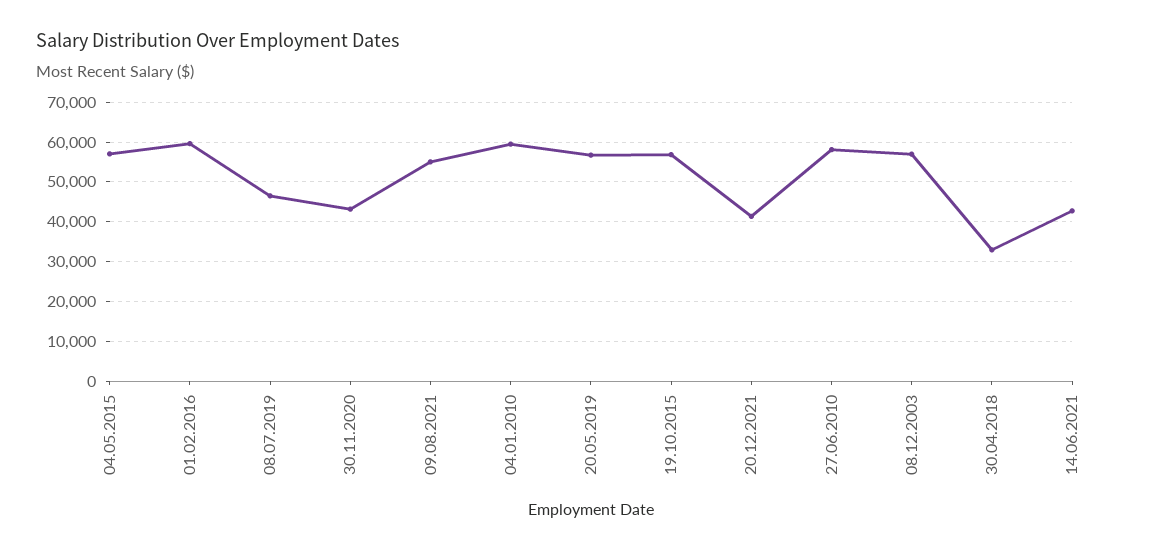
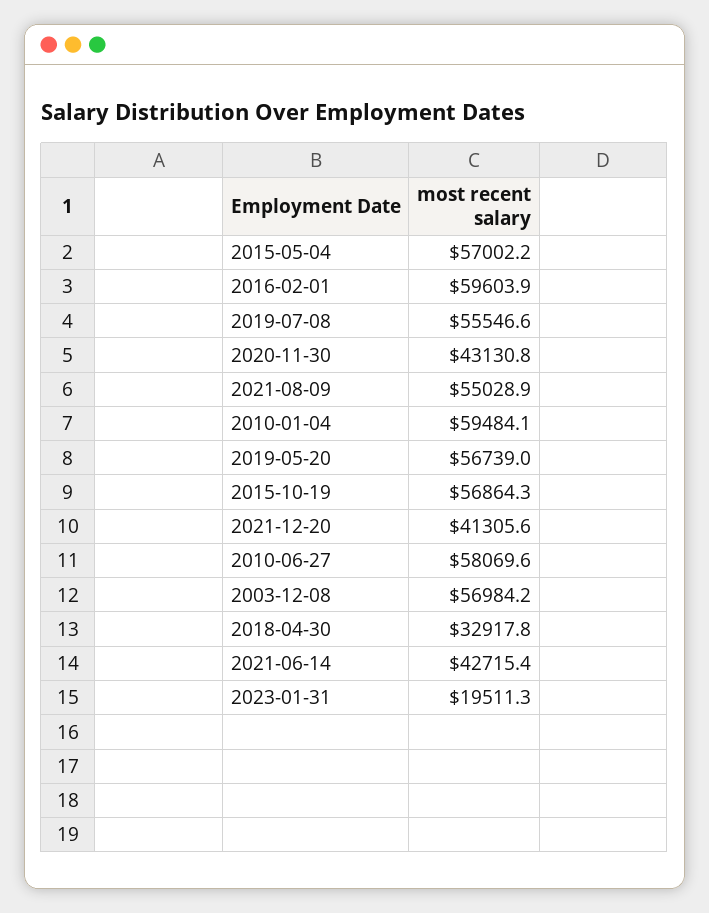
  {
    "04.05.2015": 57002.2,
    "01.02.2016": 59603.9,
-   "08.07.2019": 46000,
+   "08.07.2019": 55546.6,
    "30.11.2020": 43130.8,
    "09.08.2021": 55028.9,
    "04.01.2010": 59484.1,
    "20.05.2019": 56739,
    "19.10.2015": 56864.3,
    "20.12.2021": 41305.6,
    "27.06.2010": 58069.6,
    "08.12.2003": 56984.2,
    "30.04.2018": 32917.8,
-   "14.06.2021": 42715.4
+   "14.06.2021": 42715.4,
+   "2023-01-31": 19511.3
  }

